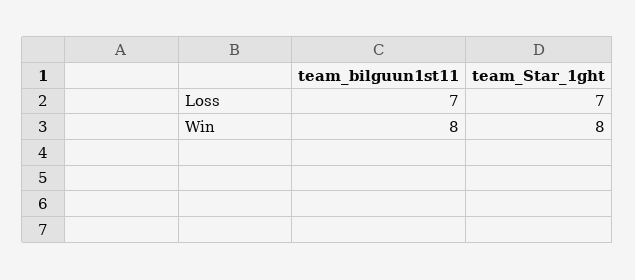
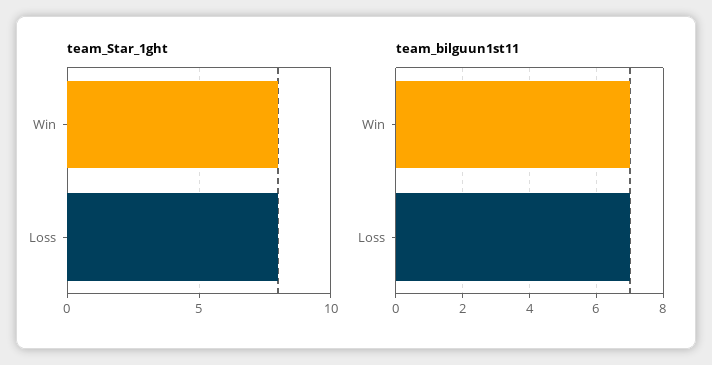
  {
    "team_bilguun1st11": {
      "Loss": 7,
-     "Win": 8
+     "Win": 7
    },
    "team_Star_1ght": {
-     "Loss": 7,
+     "Loss": 8,
      "Win": 8
    }
  }

